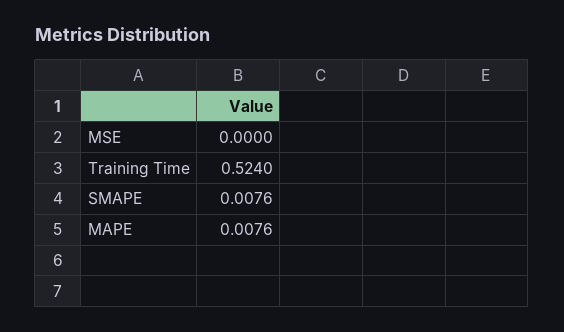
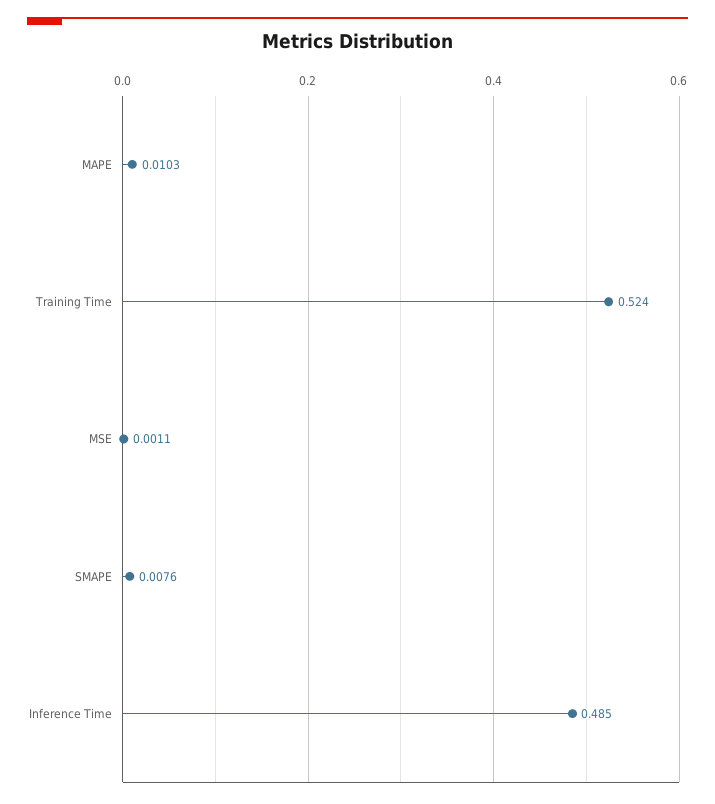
  {
-   "MSE": 0,
+   "MSE": 0.0011,
    "Training Time": 0.524,
    "SMAPE": 0.0076,
-   "MAPE": 0.0076
+   "MAPE": 0.0103,
+   "Inference Time": 0.485
  }

